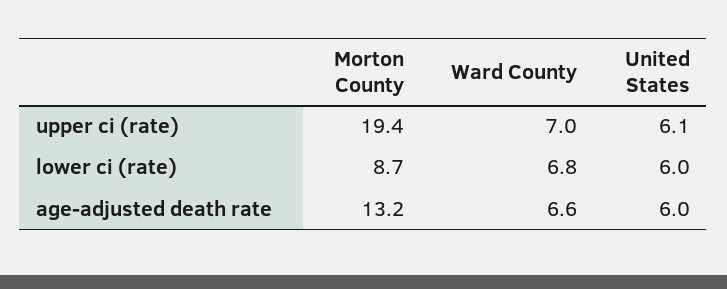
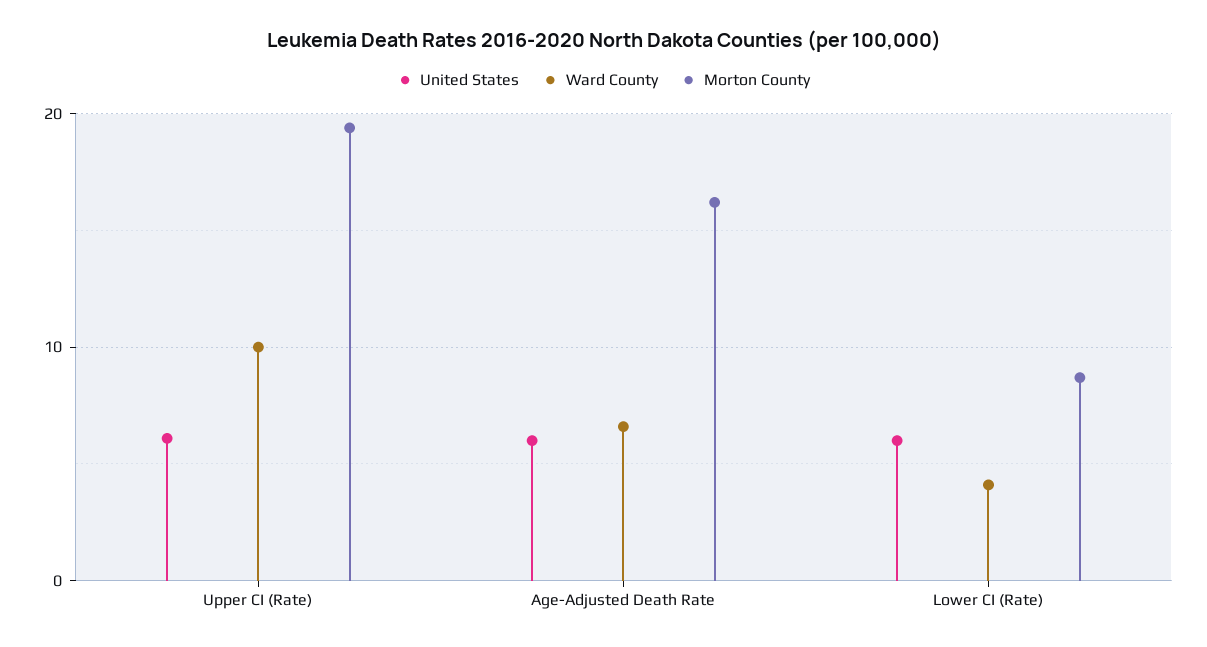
  {
    "Morton County": {
      "upper ci (rate)": 19.4,
      "lower ci (rate)": 8.7,
-     "age-adjusted death rate": 13.2
+     "age-adjusted death rate": 16
    },
    "Ward County": {
-     "upper ci (rate)": 7,
+     "upper ci (rate)": 10,
-     "lower ci (rate)": 6.8,
+     "lower ci (rate)": 4,
      "age-adjusted death rate": 6.6
    },
    "United States": {
      "upper ci (rate)": 6.1,
      "lower ci (rate)": 6,
      "age-adjusted death rate": 6
    }
  }

